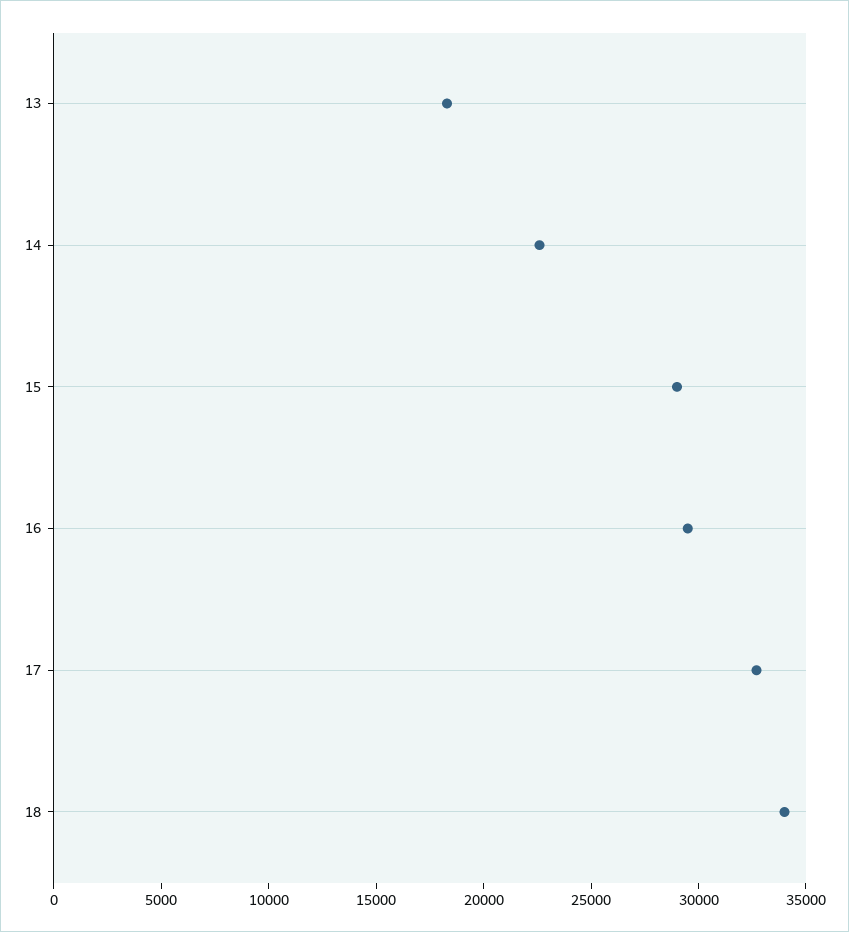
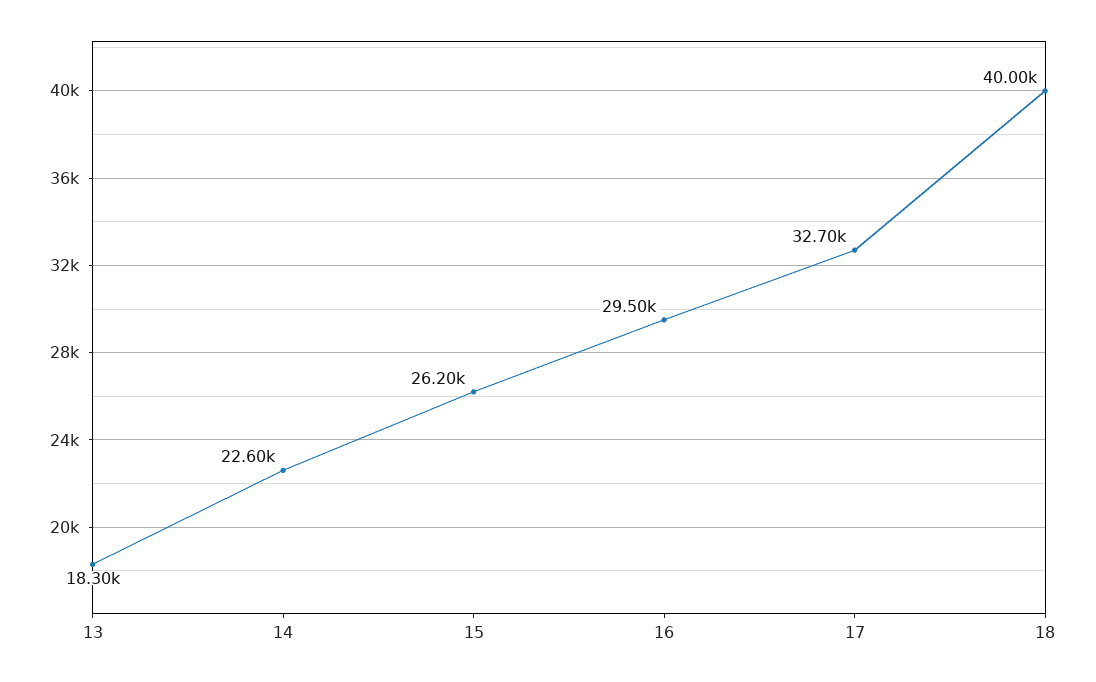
  {
    "13": 18300,
    "14": 22600,
-   "15": 29000,
+   "15": 26200,
    "16": 29500,
    "17": 32700,
-   "18": 34000
+   "18": 40000
  }

